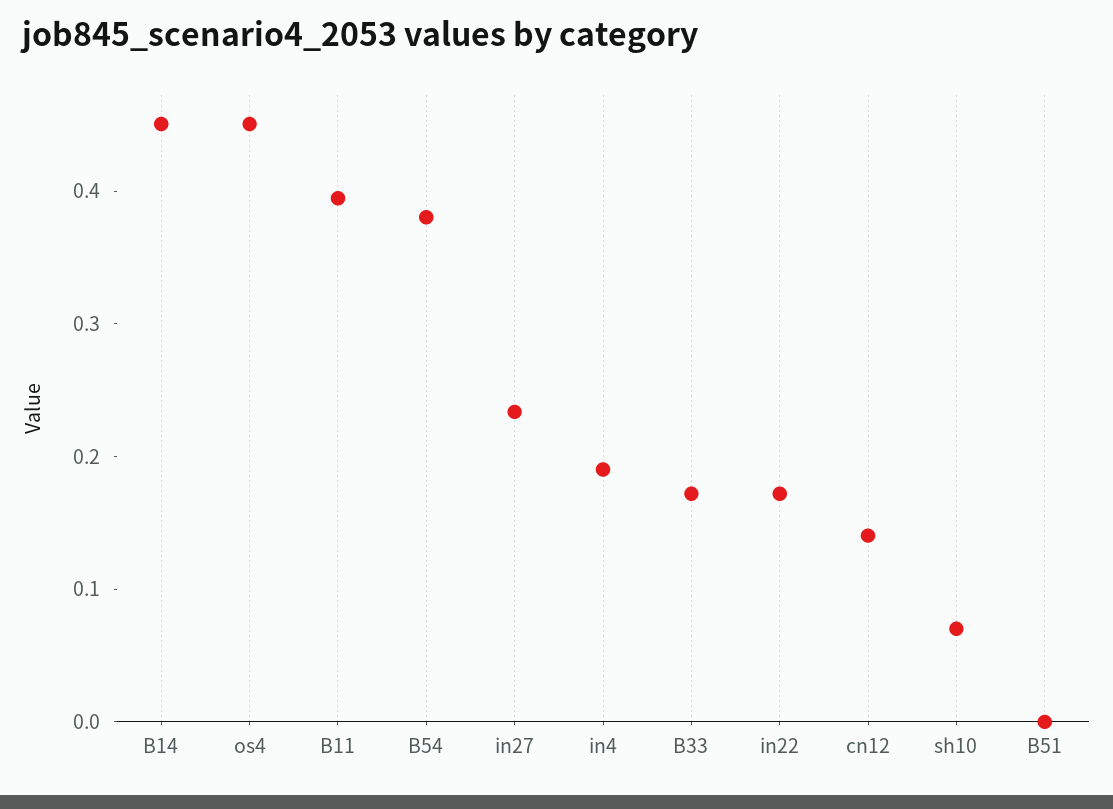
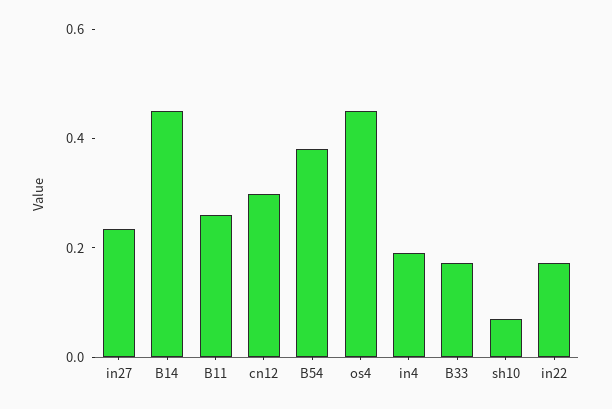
  {
    "B14": 0.46,
    "os4": 0.46,
-   "B11": 0.4,
+   "B11": 0.25,
    "B54": 0.38,
    "in27": 0.24,
    "in4": 0.2,
    "B33": 0.18,
    "in22": 0.18,
-   "cn12": 0.14,
+   "cn12": 0.3,
-   "sh10": 0.08,
+   "sh10": 0.08
-   "B51": 0
  }

